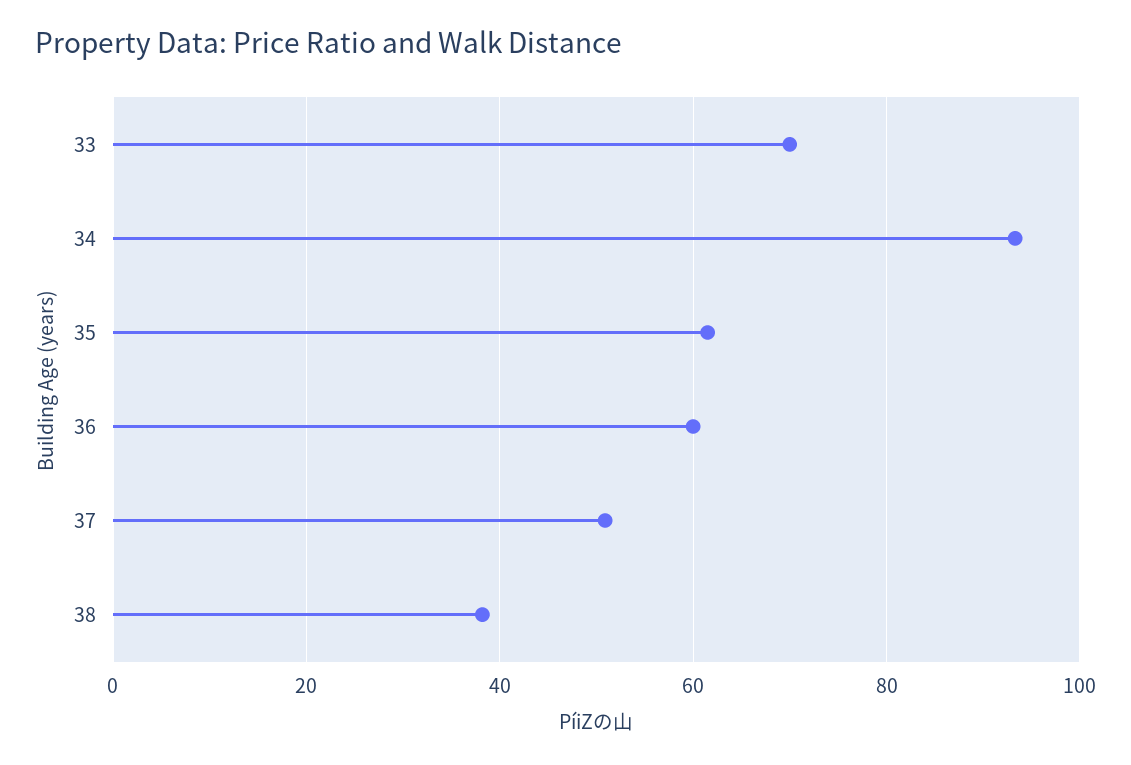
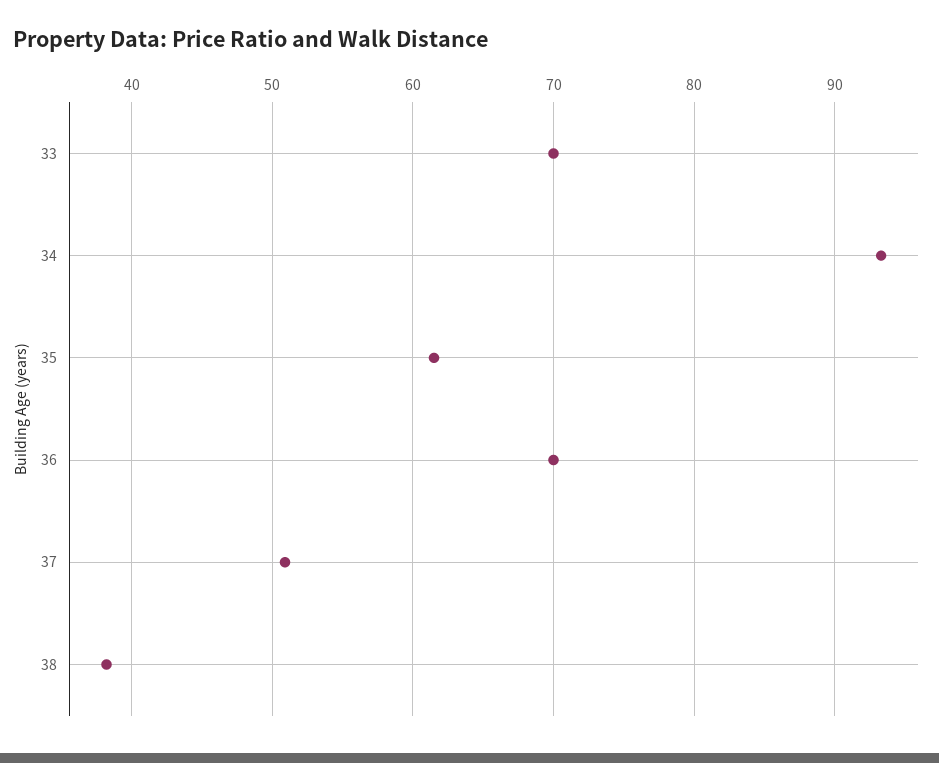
  {
    "33": 70,
    "34": 93,
    "35": 62,
-   "36": 60,
+   "36": 70,
    "37": 51,
    "38": 38
  }

